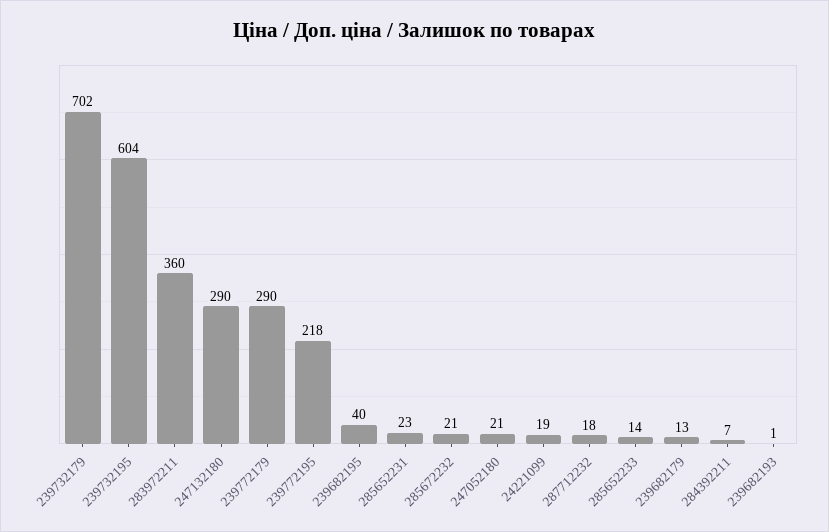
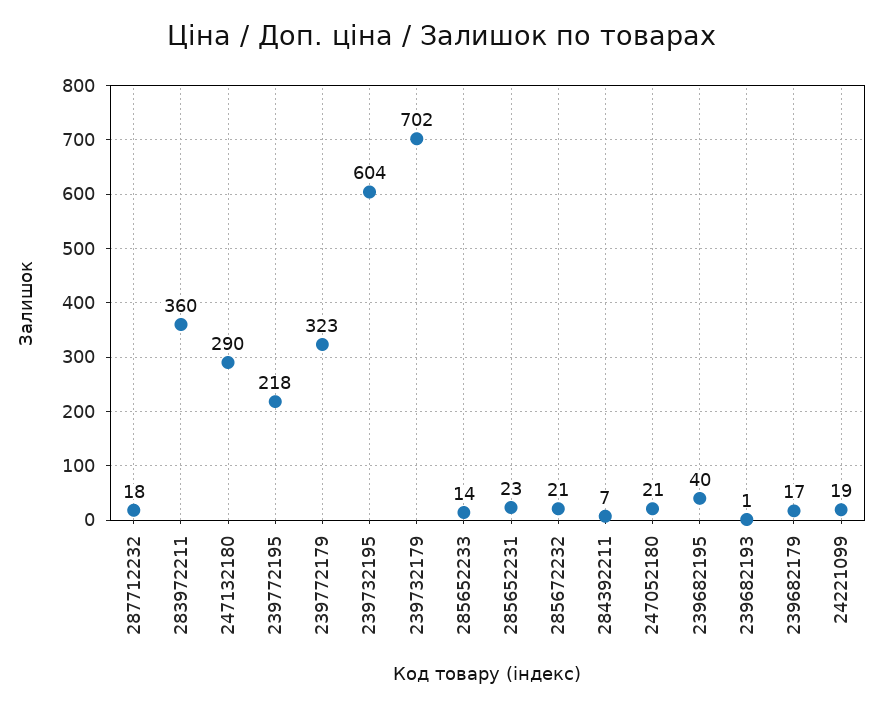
  {
    "239732179": 702,
    "239732195": 604,
    "283972211": 360,
    "247132180": 290,
-   "239772179": 290,
+   "239772179": 323,
    "239772195": 218,
    "239682195": 40,
    "285652231": 23,
    "285672232": 21,
    "247052180": 21,
    "24221099": 19,
    "287712232": 18,
    "285652233": 14,
-   "239682179": 13,
+   "239682179": 17,
    "284392211": 7,
    "239682193": 1
  }

